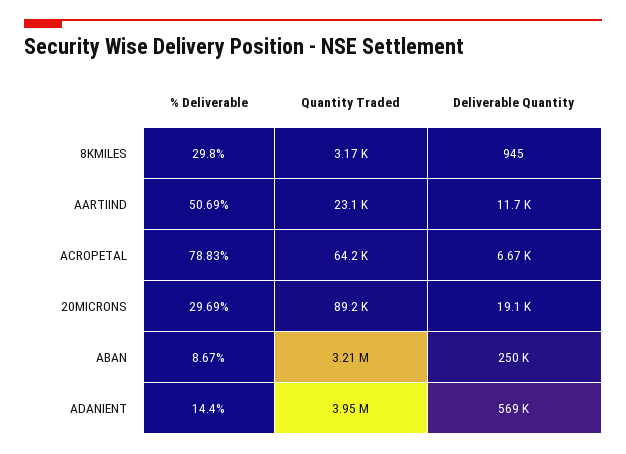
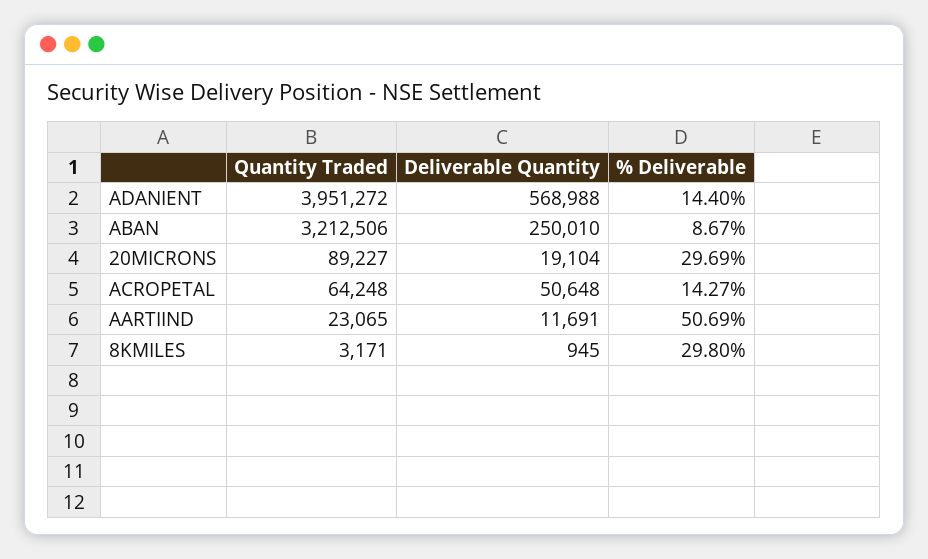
  {
    "% Deliverable": {
      "8KMILES": 29.8,
      "AARTIIND": 50.69,
-     "ACROPETAL": 78.83,
+     "ACROPETAL": 14.27,
      "20MICRONS": 29.69,
      "ABAN": 8.67,
      "ADANIENT": 14.4
    },
    "Quantity Traded": {
      "8KMILES": 3171,
      "AARTIIND": 23065,
      "ACROPETAL": 64248,
      "20MICRONS": 89227,
      "ABAN": 3212506,
      "ADANIENT": 3951272
    },
    "Deliverable Quantity": {
      "8KMILES": 945,
      "AARTIIND": 11691,
-     "ACROPETAL": 6670,
+     "ACROPETAL": 50648,
      "20MICRONS": 19104,
      "ABAN": 250010,
      "ADANIENT": 568988
    }
  }

